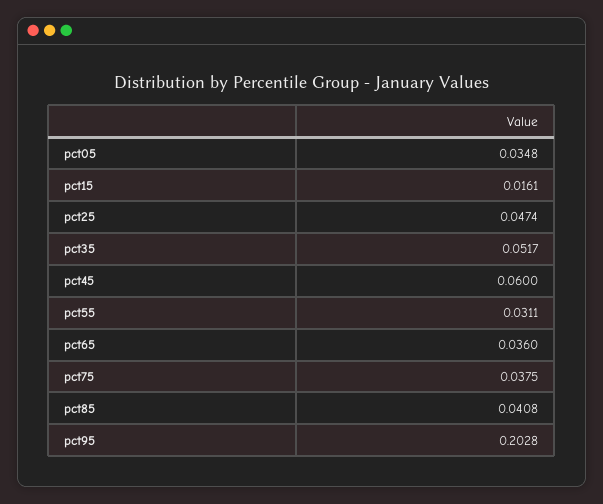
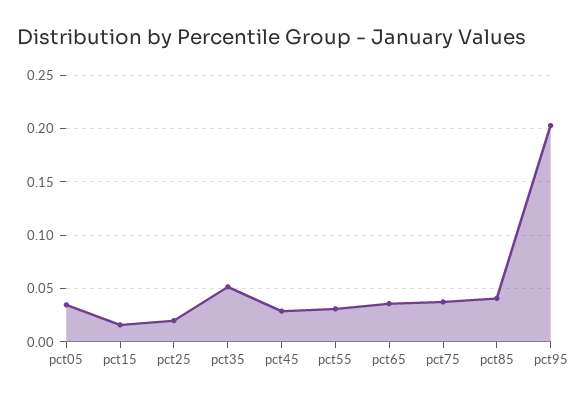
  {
    "pct05": 0.0348,
    "pct15": 0.0161,
-   "pct25": 0.0474,
+   "pct25": 0.02,
    "pct35": 0.0517,
-   "pct45": 0.06,
+   "pct45": 0.03,
    "pct55": 0.0311,
    "pct65": 0.036,
    "pct75": 0.0375,
    "pct85": 0.0408,
    "pct95": 0.2028
  }

